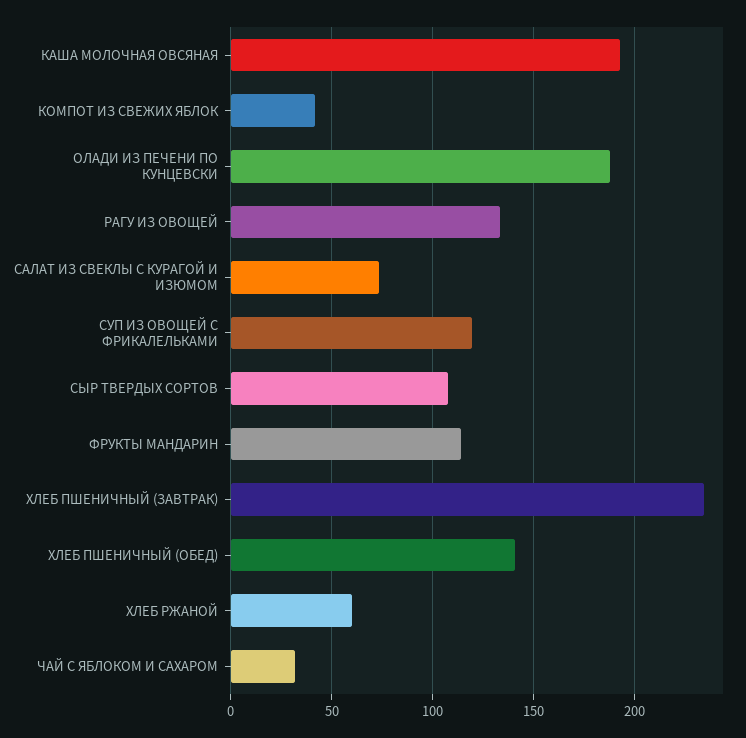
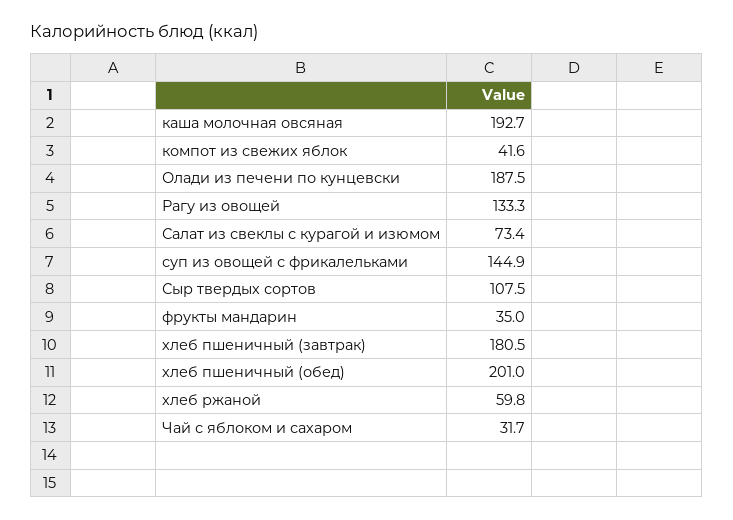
  {
    "КАША МОЛОЧНАЯ ОВСЯНАЯ": 192.7,
    "КОМПОТ ИЗ СВЕЖИХ ЯБЛОК": 41.6,
    "ОЛАДИ ИЗ ПЕЧЕНИ ПО КУНЦЕВСКИ": 187.5,
    "РАГУ ИЗ ОВОЩЕЙ": 133.3,
    "САЛАТ ИЗ СВЕКЛЫ С КУРАГОЙ И ИЗЮМОМ": 73.4,
-   "СУП ИЗ ОВОЩЕЙ С ФРИКАЛЕЛЬКАМИ": 120,
+   "СУП ИЗ ОВОЩЕЙ С ФРИКАЛЕЛЬКАМИ": 144.9,
    "СЫР ТВЕРДЫХ СОРТОВ": 107.5,
-   "ФРУКТЫ МАНДАРИН": 115,
+   "ФРУКТЫ МАНДАРИН": 35,
-   "ХЛЕБ ПШЕНИЧНЫЙ (ЗАВТРАК)": 235,
+   "ХЛЕБ ПШЕНИЧНЫЙ (ЗАВТРАК)": 180.5,
-   "ХЛЕБ ПШЕНИЧНЫЙ (ОБЕД)": 140,
+   "ХЛЕБ ПШЕНИЧНЫЙ (ОБЕД)": 201,
    "ХЛЕБ РЖАНОЙ": 59.8,
    "ЧАЙ С ЯБЛОКОМ И САХАРОМ": 31.7
  }

